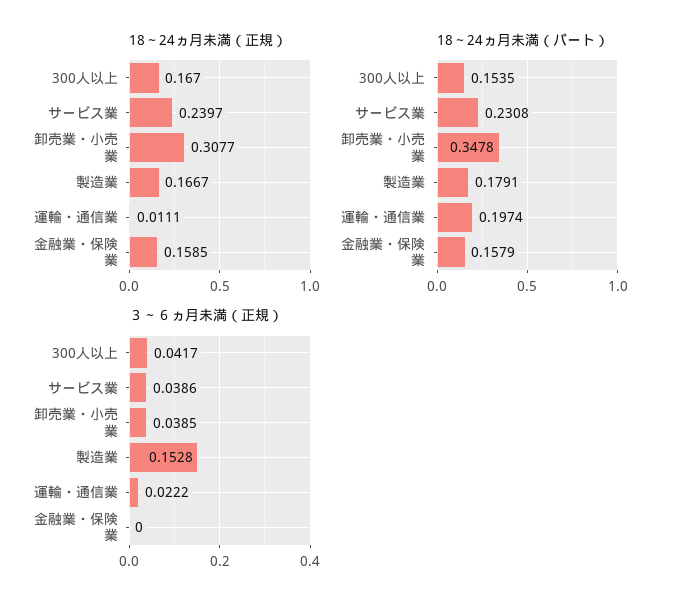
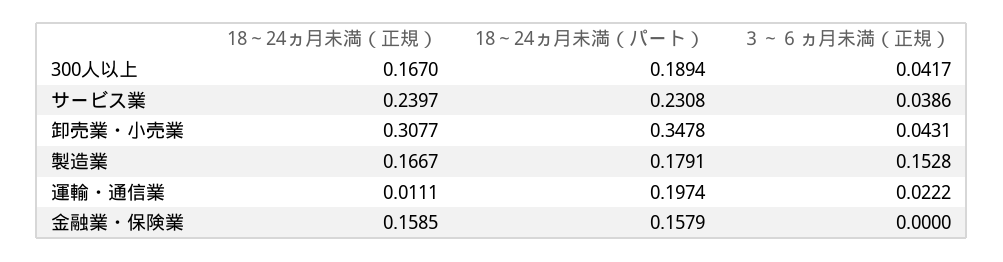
  {
    "18～24ヵ月未満（正規）": {
      "300人以上": 0.167,
      "サービス業": 0.2397,
      "卸売業・小売業": 0.3077,
      "製造業": 0.1667,
      "運輸・通信業": 0.0111,
      "金融業・保険業": 0.1585
    },
    "18～24ヵ月未満（パート）": {
-     "300人以上": 0.1535,
+     "300人以上": 0.1894,
      "サービス業": 0.2308,
      "卸売業・小売業": 0.3478,
      "製造業": 0.1791,
      "運輸・通信業": 0.1974,
      "金融業・保険業": 0.1579
    },
    "３～６ヵ月未満（正規）": {
      "300人以上": 0.0417,
      "サービス業": 0.0386,
-     "卸売業・小売業": 0.0385,
+     "卸売業・小売業": 0.0431,
      "製造業": 0.1528,
      "運輸・通信業": 0.0222,
      "金融業・保険業": 0
    }
  }

